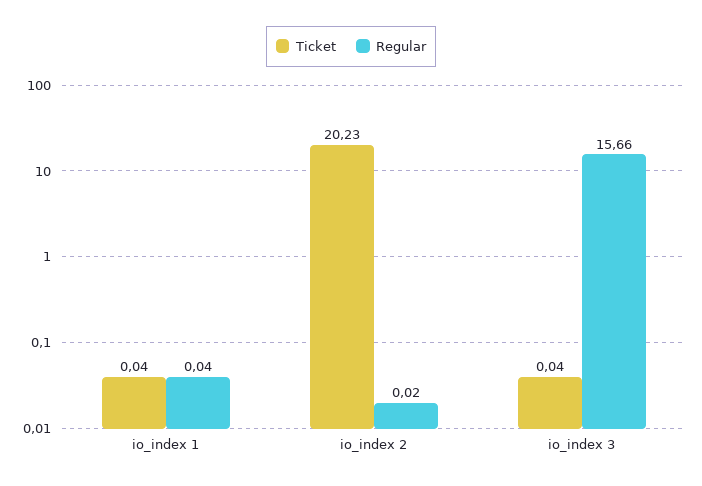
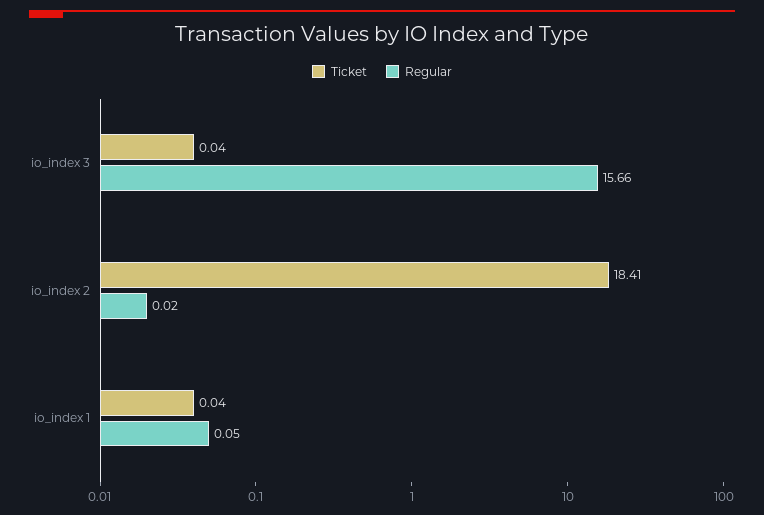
  {
    "Ticket": {
      "io_index 1": 0.04,
-     "io_index 2": 20.23,
+     "io_index 2": 18.41,
      "io_index 3": 0.04
    },
    "Regular": {
-     "io_index 1": 0.04,
+     "io_index 1": 0.05,
      "io_index 2": 0.02,
      "io_index 3": 15.66
    }
  }

